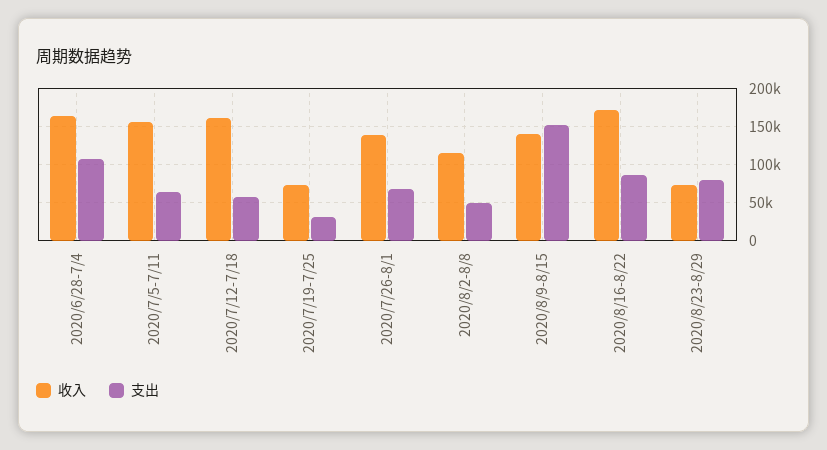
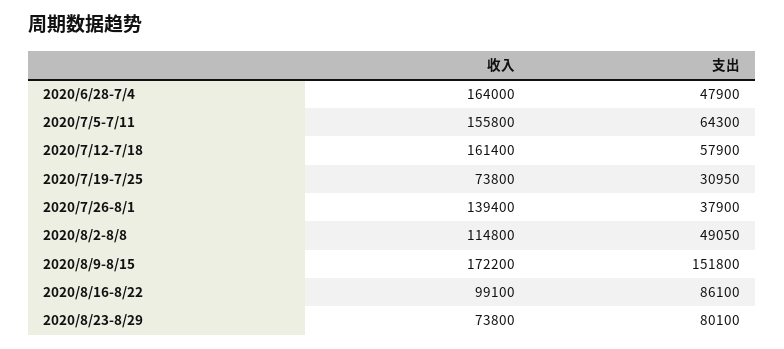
  {
    "收入": {
      "2020/6/28-7/4": 164000,
      "2020/7/5-7/11": 155800,
      "2020/7/12-7/18": 161400,
      "2020/7/19-7/25": 73800,
      "2020/7/26-8/1": 139400,
      "2020/8/2-8/8": 114800,
-     "2020/8/9-8/15": 140000,
+     "2020/8/9-8/15": 172200,
-     "2020/8/16-8/22": 170000,
+     "2020/8/16-8/22": 99100,
      "2020/8/23-8/29": 73800
    },
    "支出": {
-     "2020/6/28-7/4": 110000,
+     "2020/6/28-7/4": 47900,
      "2020/7/5-7/11": 64300,
      "2020/7/12-7/18": 57900,
      "2020/7/19-7/25": 30950,
-     "2020/7/26-8/1": 70000,
+     "2020/7/26-8/1": 37900,
      "2020/8/2-8/8": 49050,
      "2020/8/9-8/15": 151800,
      "2020/8/16-8/22": 86100,
      "2020/8/23-8/29": 80100
    }
  }

